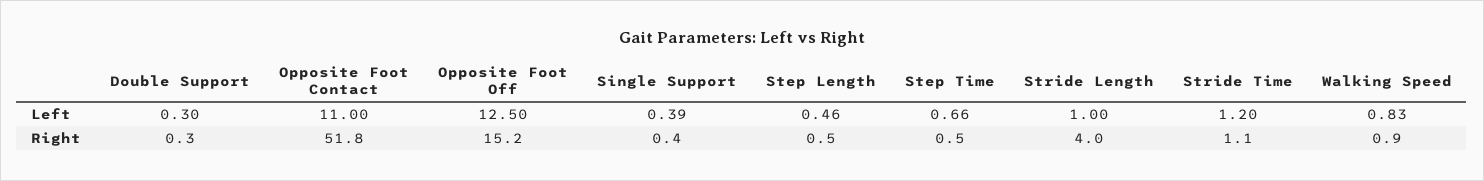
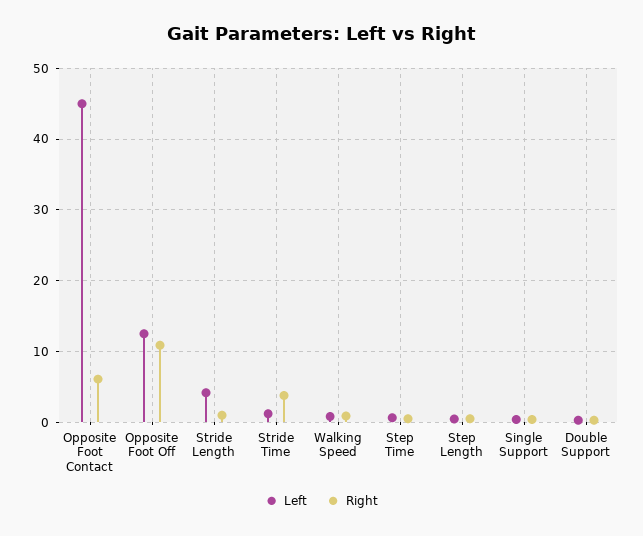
  {
    "Left": {
      "Double Support": 0.3,
-     "Opposite Foot Contact": 11,
+     "Opposite Foot Contact": 45,
      "Opposite Foot Off": 12.5,
      "Single Support": 0.39,
      "Step Length": 0.46,
      "Step Time": 0.66,
-     "Stride Length": 1,
+     "Stride Length": 4,
      "Stride Time": 1.2,
      "Walking Speed": 0.83
    },
    "Right": {
      "Double Support": 0.3,
-     "Opposite Foot Contact": 51.8,
+     "Opposite Foot Contact": 6,
-     "Opposite Foot Off": 15.2,
+     "Opposite Foot Off": 11,
      "Single Support": 0.4,
      "Step Length": 0.5,
      "Step Time": 0.5,
-     "Stride Length": 4,
+     "Stride Length": 1,
-     "Stride Time": 1.1,
+     "Stride Time": 4,
      "Walking Speed": 0.9
    }
  }

